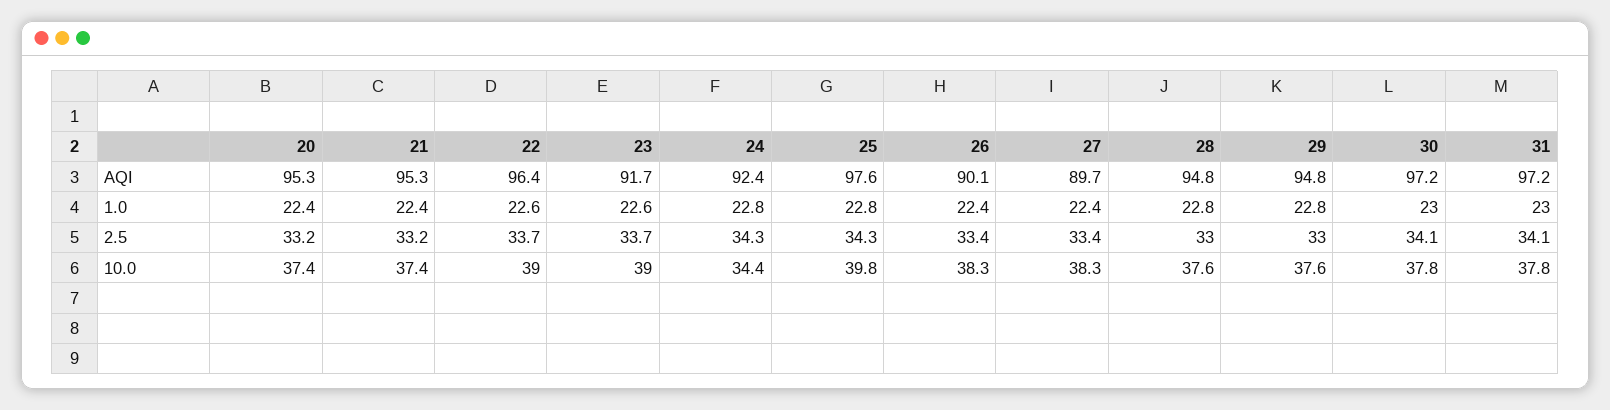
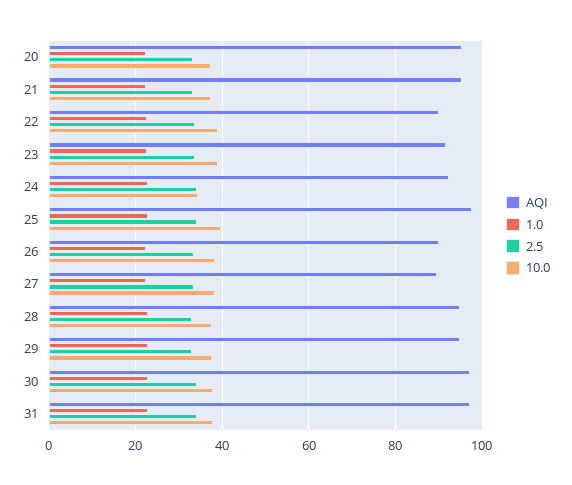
  {
    "AQI": {
      "20": 95.3,
      "21": 95.3,
-     "22": 96.4,
+     "22": 90,
      "23": 91.7,
      "24": 92.4,
      "25": 97.6,
      "26": 90.1,
      "27": 89.7,
      "28": 94.8,
      "29": 94.8,
      "30": 97.2,
      "31": 97.2
    },
    "1.0": {
      "20": 22.4,
      "21": 22.4,
      "22": 22.6,
      "23": 22.6,
      "24": 22.8,
      "25": 22.8,
      "26": 22.4,
      "27": 22.4,
      "28": 22.8,
      "29": 22.8,
      "30": 23,
      "31": 23
    },
    "2.5": {
      "20": 33.2,
      "21": 33.2,
      "22": 33.7,
      "23": 33.7,
      "24": 34.3,
      "25": 34.3,
      "26": 33.4,
      "27": 33.4,
      "28": 33,
      "29": 33,
      "30": 34.1,
      "31": 34.1
    },
    "10.0": {
      "20": 37.4,
      "21": 37.4,
      "22": 39,
      "23": 39,
      "24": 34.4,
      "25": 39.8,
      "26": 38.3,
      "27": 38.3,
      "28": 37.6,
      "29": 37.6,
      "30": 37.8,
      "31": 37.8
    }
  }

